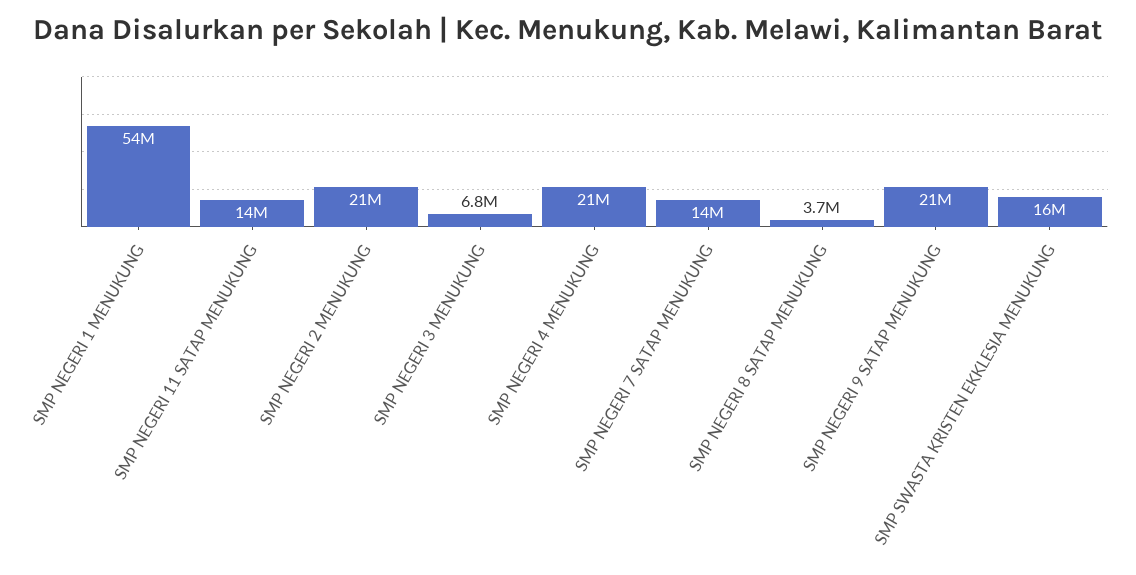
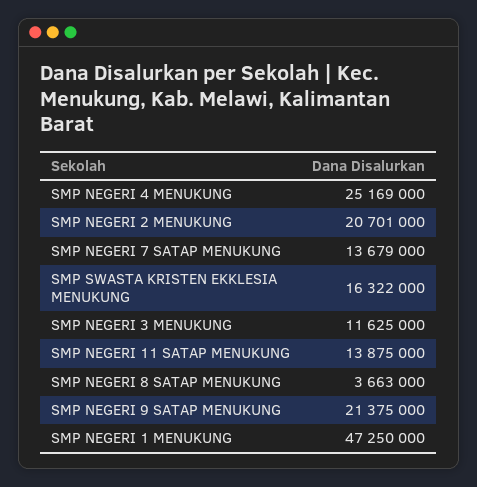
  {
-   "SMP NEGERI 1 MENUKUNG": 54000000,
+   "SMP NEGERI 1 MENUKUNG": 47250000,
    "SMP NEGERI 11 SATAP MENUKUNG": 13875000,
    "SMP NEGERI 2 MENUKUNG": 20701000,
-   "SMP NEGERI 3 MENUKUNG": 6800000,
+   "SMP NEGERI 3 MENUKUNG": 11625000,
-   "SMP NEGERI 4 MENUKUNG": 21000000,
+   "SMP NEGERI 4 MENUKUNG": 25169000,
    "SMP NEGERI 7 SATAP MENUKUNG": 13679000,
    "SMP NEGERI 8 SATAP MENUKUNG": 3663000,
    "SMP NEGERI 9 SATAP MENUKUNG": 21375000,
    "SMP SWASTA KRISTEN EKKLESIA MENUKUNG": 16322000
  }

